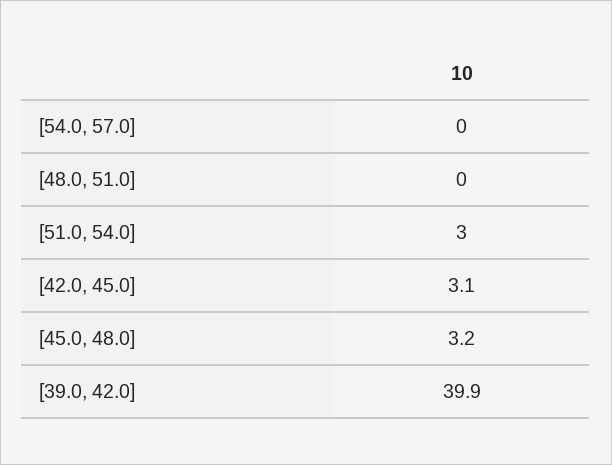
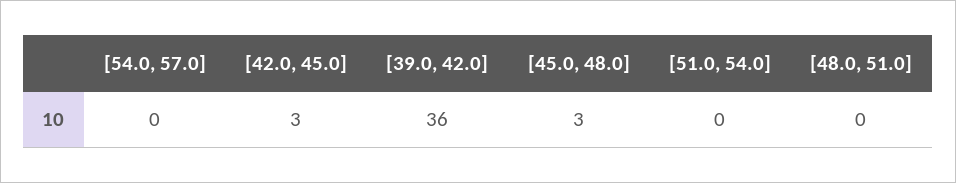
  {
    "[54.0, 57.0]": 0,
    "[48.0, 51.0]": 0,
-   "[51.0, 54.0]": 3,
+   "[51.0, 54.0]": 0,
    "[42.0, 45.0]": 3.1,
    "[45.0, 48.0]": 3.2,
-   "[39.0, 42.0]": 39.9
+   "[39.0, 42.0]": 36
  }

